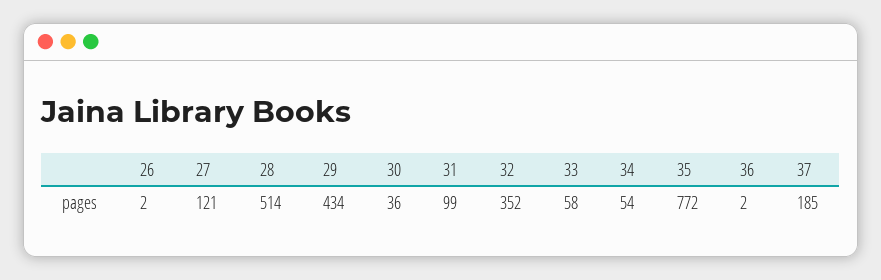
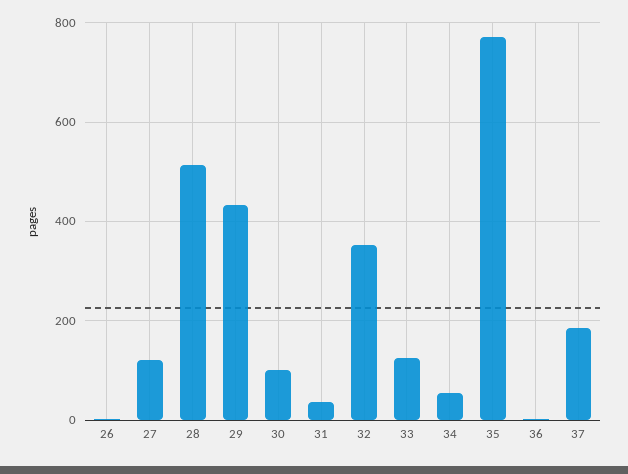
  {
    "26": 2,
    "27": 121,
    "28": 514,
    "29": 434,
-   "30": 36,
+   "30": 100,
-   "31": 99,
+   "31": 40,
    "32": 352,
-   "33": 58,
+   "33": 120,
    "34": 54,
    "35": 772,
    "36": 2,
    "37": 185
  }

